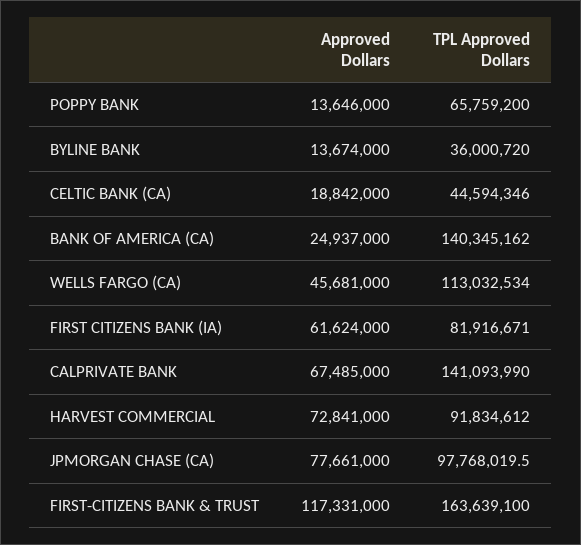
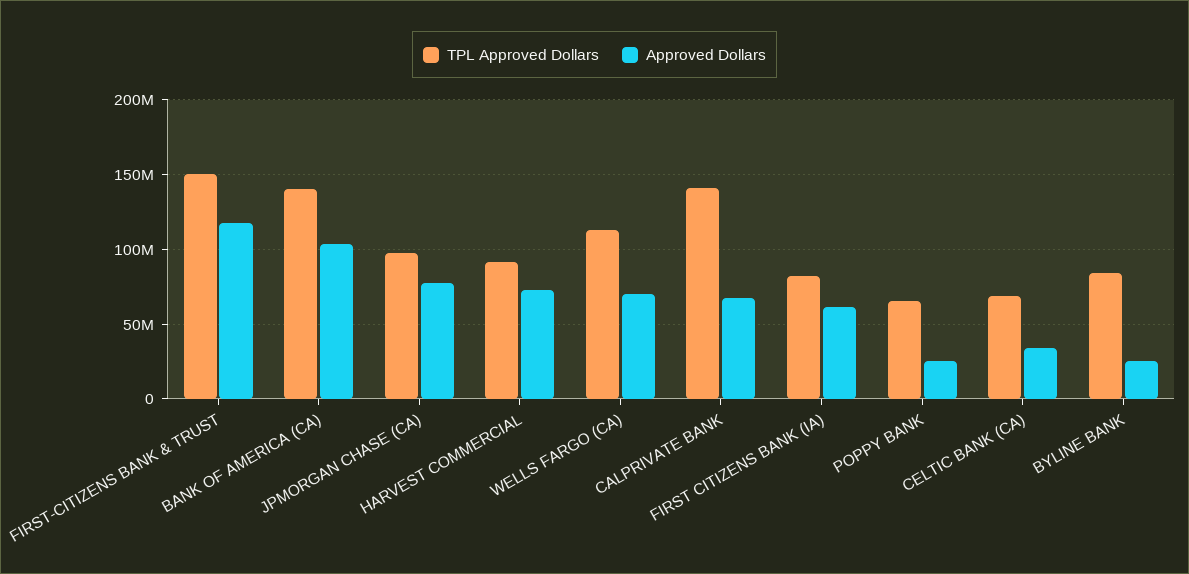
  {
    "Approved Dollars": {
-     "POPPY BANK": 13646000,
+     "POPPY BANK": 25000000,
-     "BYLINE BANK": 13674000,
+     "BYLINE BANK": 25000000,
-     "CELTIC BANK (CA)": 18842000,
+     "CELTIC BANK (CA)": 35000000,
-     "BANK OF AMERICA (CA)": 24937000,
+     "BANK OF AMERICA (CA)": 105000000,
-     "WELLS FARGO (CA)": 45681000,
+     "WELLS FARGO (CA)": 70000000,
      "FIRST CITIZENS BANK (IA)": 61624000,
      "CALPRIVATE BANK": 67485000,
      "HARVEST COMMERCIAL": 72841000,
      "JPMORGAN CHASE (CA)": 77661000,
      "FIRST-CITIZENS BANK & TRUST": 117331000
    },
    "TPL Approved Dollars": {
      "POPPY BANK": 65759200,
-     "BYLINE BANK": 36000720,
+     "BYLINE BANK": 85000000,
-     "CELTIC BANK (CA)": 44594346,
+     "CELTIC BANK (CA)": 70000000,
      "BANK OF AMERICA (CA)": 140345162,
      "WELLS FARGO (CA)": 113032534,
      "FIRST CITIZENS BANK (IA)": 81916671,
      "CALPRIVATE BANK": 141093990,
      "HARVEST COMMERCIAL": 91834612,
      "JPMORGAN CHASE (CA)": 97768019.5,
-     "FIRST-CITIZENS BANK & TRUST": 163639100
+     "FIRST-CITIZENS BANK & TRUST": 150000000
    }
  }

